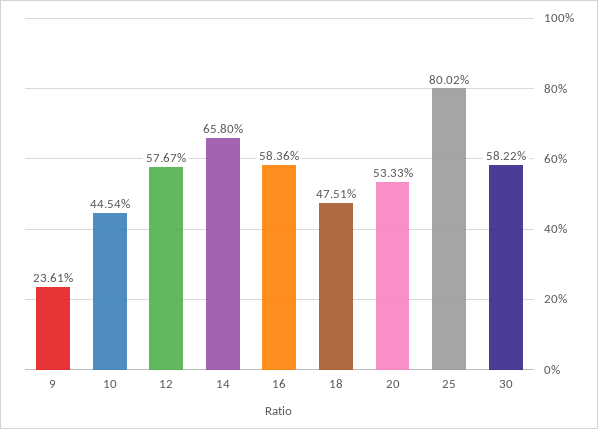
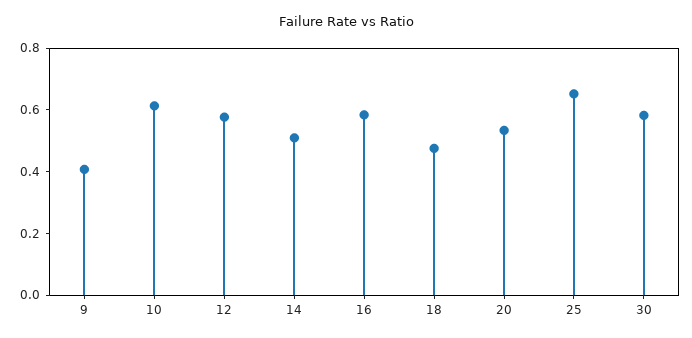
  {
-   "9": 0.2361,
+   "9": 0.4,
-   "10": 0.4454,
+   "10": 0.6,
    "12": 0.5767,
-   "14": 0.658,
+   "14": 0.5,
    "16": 0.5836,
    "18": 0.4751,
    "20": 0.5333,
-   "25": 0.8002,
+   "25": 0.65,
    "30": 0.5822
  }

